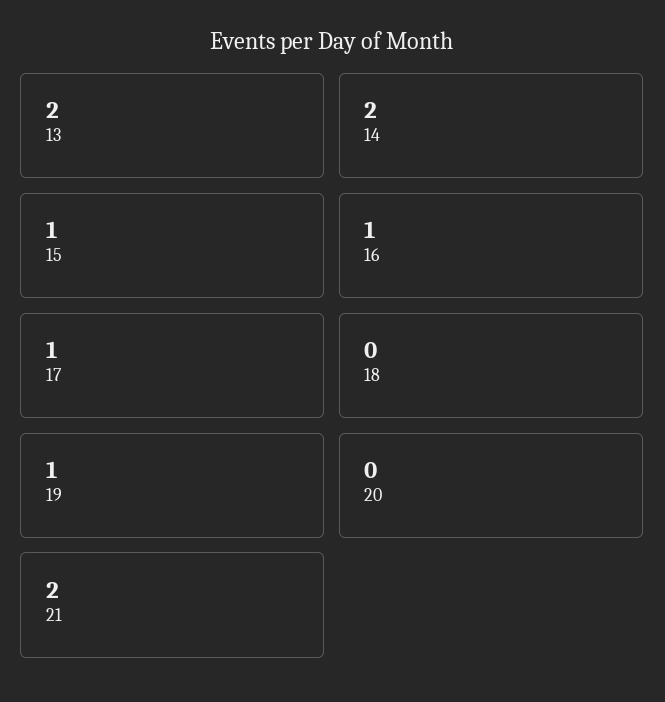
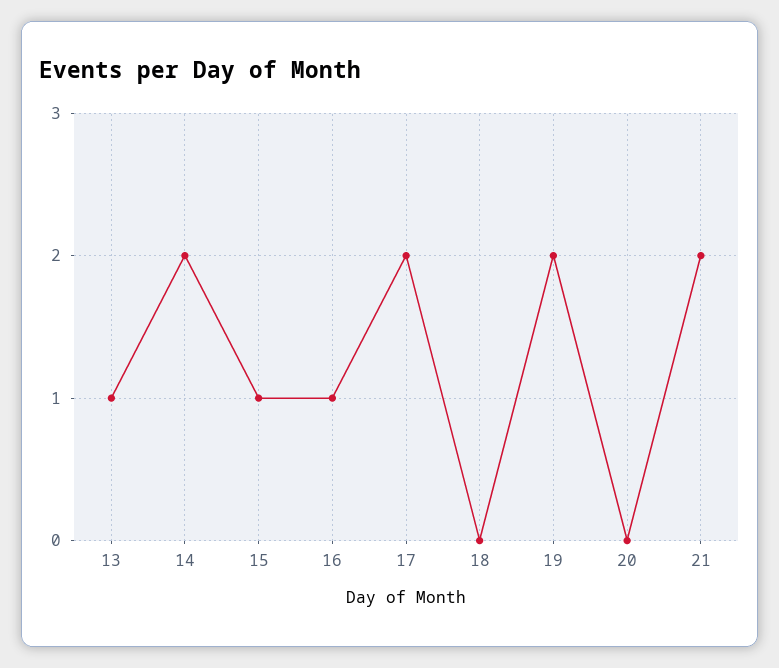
  {
-   "13": 2,
+   "13": 1,
    "14": 2,
    "15": 1,
    "16": 1,
-   "17": 1,
+   "17": 2,
    "18": 0,
-   "19": 1,
+   "19": 2,
    "20": 0,
    "21": 2
  }

